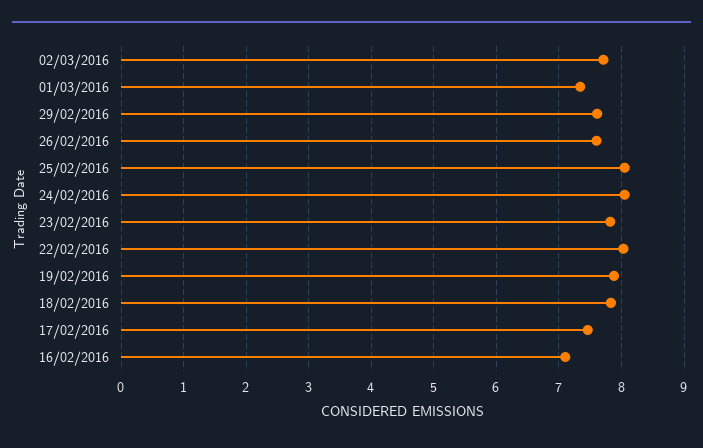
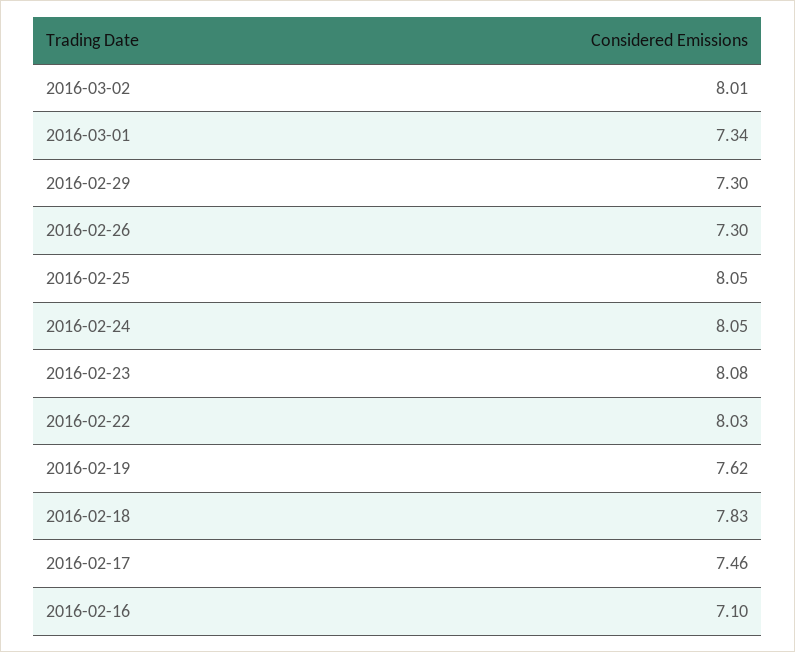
  {
-   "02/03/2016": 7.7,
+   "02/03/2016": 8.01,
    "01/03/2016": 7.34,
-   "29/02/2016": 7.6,
+   "29/02/2016": 7.3,
-   "26/02/2016": 7.6,
+   "26/02/2016": 7.3,
    "25/02/2016": 8.05,
    "24/02/2016": 8.05,
-   "23/02/2016": 7.8,
+   "23/02/2016": 8.08,
    "22/02/2016": 8.03,
-   "19/02/2016": 7.9,
+   "19/02/2016": 7.62,
    "18/02/2016": 7.83,
    "17/02/2016": 7.46,
    "16/02/2016": 7.1
  }

